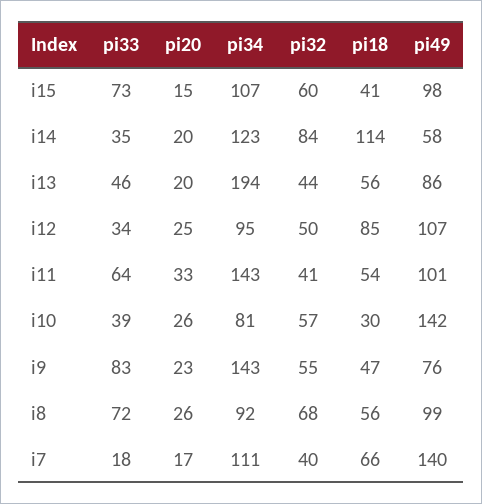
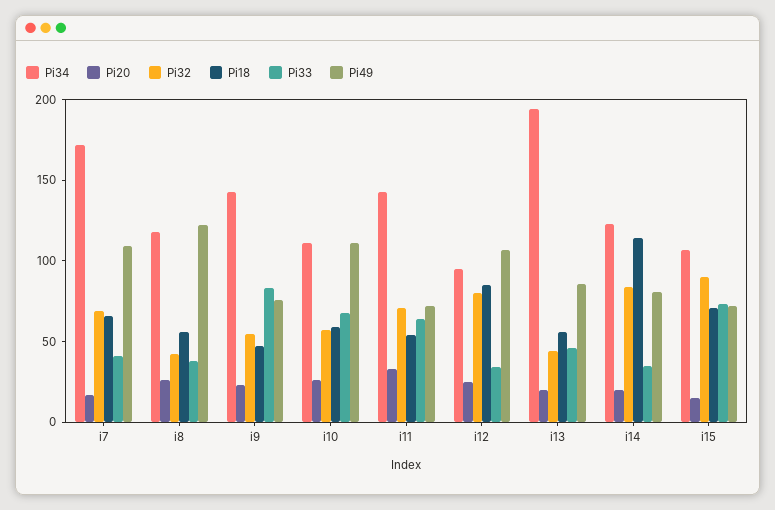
  {
    "pi33": {
      "i15": 73,
      "i14": 35,
      "i13": 46,
      "i12": 34,
      "i11": 64,
-     "i10": 39,
+     "i10": 70,
      "i9": 83,
-     "i8": 72,
+     "i8": 40,
-     "i7": 18
+     "i7": 40
    },
    "pi20": {
      "i15": 15,
      "i14": 20,
      "i13": 20,
      "i12": 25,
      "i11": 33,
      "i10": 26,
      "i9": 23,
      "i8": 26,
      "i7": 17
    },
    "pi34": {
      "i15": 107,
      "i14": 123,
      "i13": 194,
      "i12": 95,
      "i11": 143,
-     "i10": 81,
+     "i10": 110,
      "i9": 143,
-     "i8": 92,
+     "i8": 120,
-     "i7": 111
+     "i7": 170
    },
    "pi32": {
-     "i15": 60,
+     "i15": 90,
      "i14": 84,
      "i13": 44,
-     "i12": 50,
+     "i12": 80,
-     "i11": 41,
+     "i11": 70,
      "i10": 57,
      "i9": 55,
-     "i8": 68,
+     "i8": 40,
-     "i7": 40
+     "i7": 70
    },
    "pi18": {
-     "i15": 41,
+     "i15": 70,
      "i14": 114,
      "i13": 56,
      "i12": 85,
      "i11": 54,
-     "i10": 30,
+     "i10": 60,
      "i9": 47,
      "i8": 56,
      "i7": 66
    },
    "pi49": {
-     "i15": 98,
+     "i15": 70,
-     "i14": 58,
+     "i14": 80,
      "i13": 86,
      "i12": 107,
-     "i11": 101,
+     "i11": 70,
-     "i10": 142,
+     "i10": 110,
      "i9": 76,
-     "i8": 99,
+     "i8": 120,
-     "i7": 140
+     "i7": 110
    }
  }

